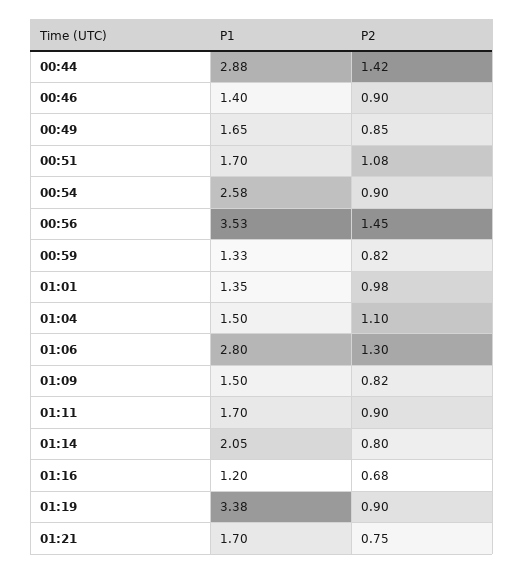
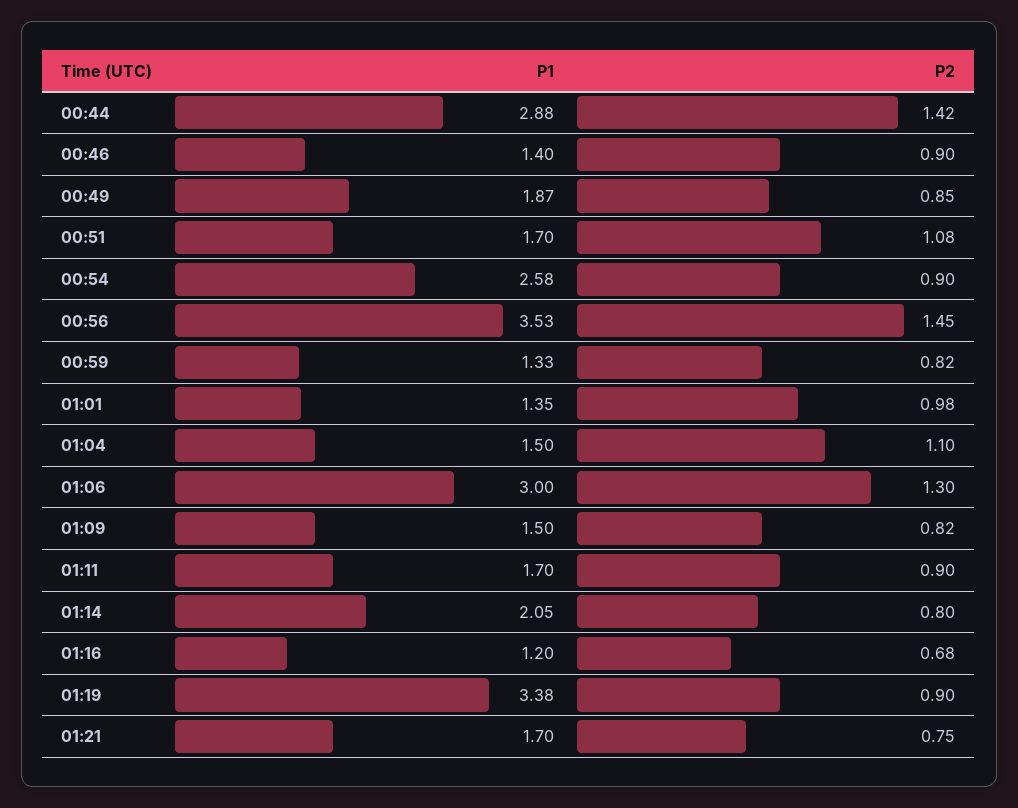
  {
    "P1": {
      "00:44": 2.88,
      "00:46": 1.4,
-     "00:49": 1.65,
+     "00:49": 1.87,
      "00:51": 1.7,
      "00:54": 2.58,
      "00:56": 3.53,
      "00:59": 1.33,
      "01:01": 1.35,
      "01:04": 1.5,
-     "01:06": 2.8,
+     "01:06": 3,
      "01:09": 1.5,
      "01:11": 1.7,
      "01:14": 2.05,
      "01:16": 1.2,
      "01:19": 3.38,
      "01:21": 1.7
    },
    "P2": {
      "00:44": 1.42,
      "00:46": 0.9,
      "00:49": 0.85,
      "00:51": 1.08,
      "00:54": 0.9,
      "00:56": 1.45,
      "00:59": 0.82,
      "01:01": 0.98,
      "01:04": 1.1,
      "01:06": 1.3,
      "01:09": 0.82,
      "01:11": 0.9,
      "01:14": 0.8,
      "01:16": 0.68,
      "01:19": 0.9,
      "01:21": 0.75
    }
  }

